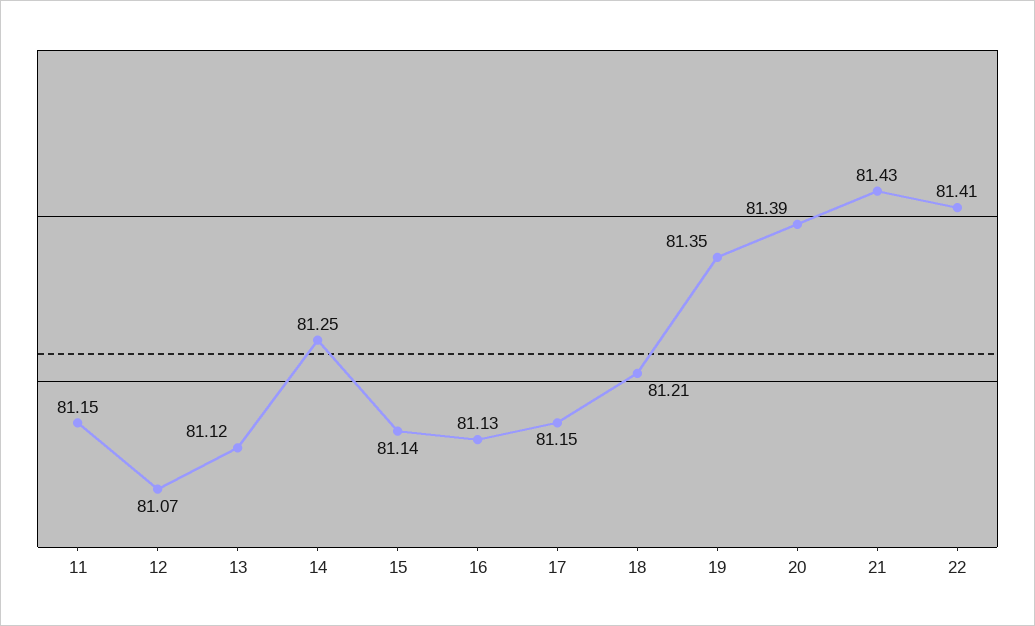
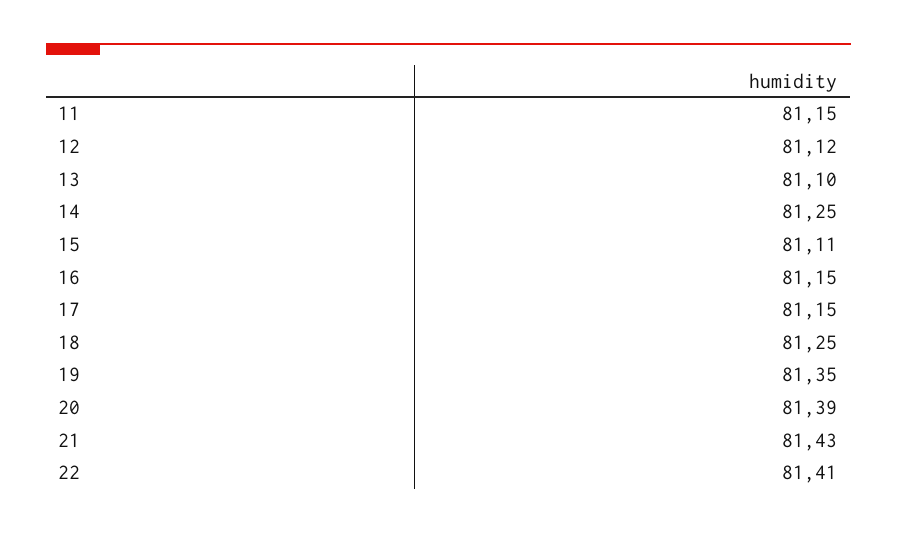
  {
    "11": 81.15,
-   "12": 81.07,
+   "12": 81.12,
-   "13": 81.12,
+   "13": 81.1,
    "14": 81.25,
-   "15": 81.14,
+   "15": 81.11,
-   "16": 81.13,
+   "16": 81.15,
    "17": 81.15,
-   "18": 81.21,
+   "18": 81.25,
    "19": 81.35,
    "20": 81.39,
    "21": 81.43,
    "22": 81.41
  }

